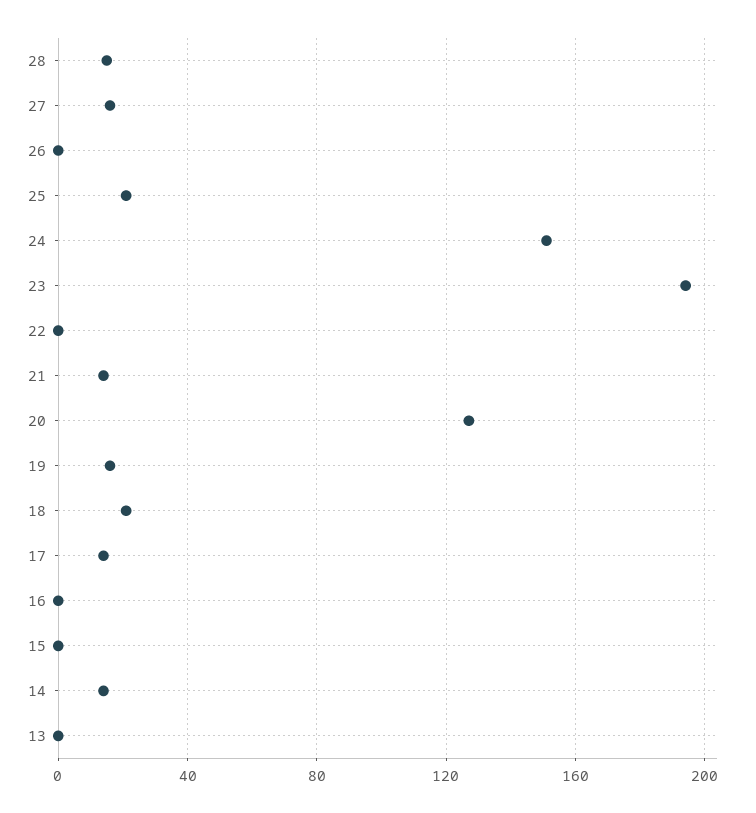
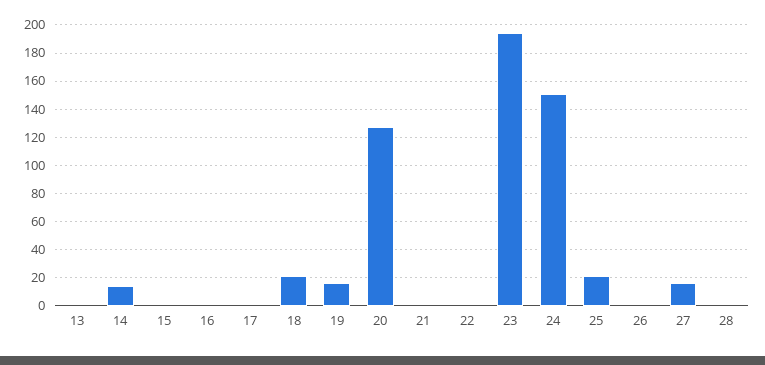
  {
-   "28": 15,
+   "28": 0,
    "27": 15,
    "26": 0,
    "25": 20,
    "24": 150,
    "23": 195,
    "22": 0,
-   "21": 15,
+   "21": 0,
    "20": 125,
    "19": 15,
    "18": 20,
-   "17": 15,
+   "17": 0,
    "16": 0,
    "15": 0,
    "14": 15,
    "13": 0
  }

